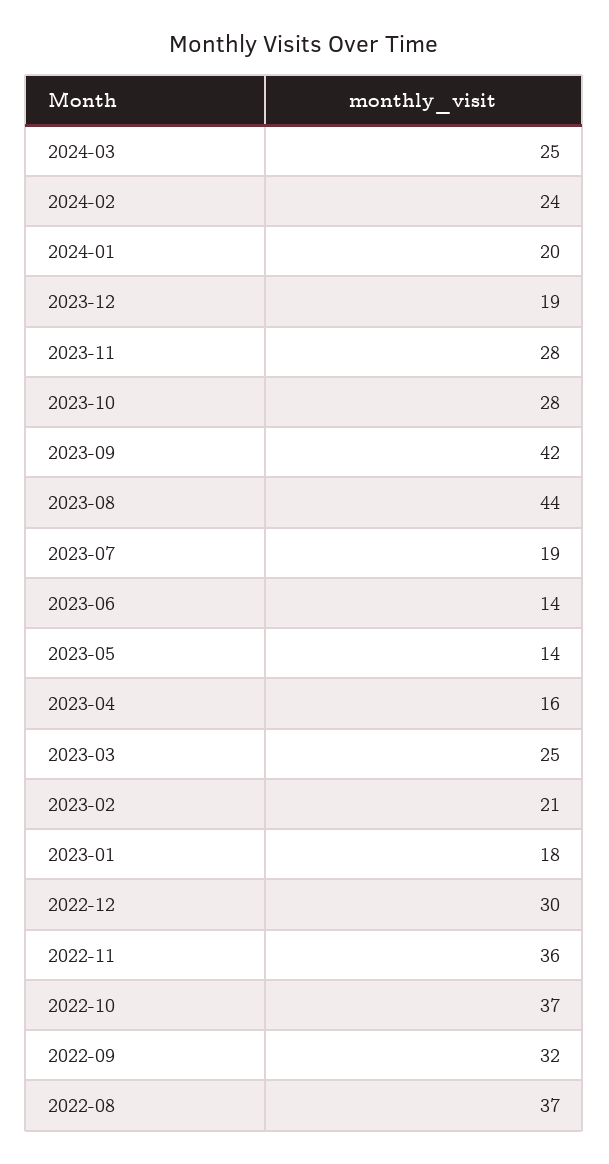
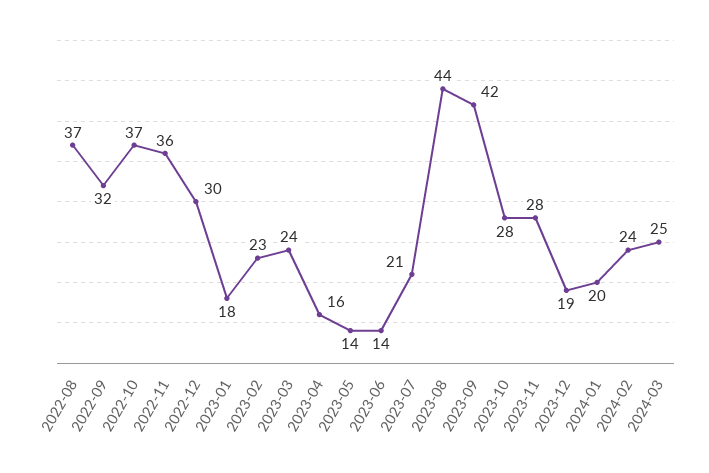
  {
    "2024-03": 25,
    "2024-02": 24,
    "2024-01": 20,
    "2023-12": 19,
    "2023-11": 28,
    "2023-10": 28,
    "2023-09": 42,
    "2023-08": 44,
-   "2023-07": 19,
+   "2023-07": 21,
    "2023-06": 14,
    "2023-05": 14,
    "2023-04": 16,
-   "2023-03": 25,
+   "2023-03": 24,
-   "2023-02": 21,
+   "2023-02": 23,
    "2023-01": 18,
    "2022-12": 30,
    "2022-11": 36,
    "2022-10": 37,
    "2022-09": 32,
    "2022-08": 37
  }

